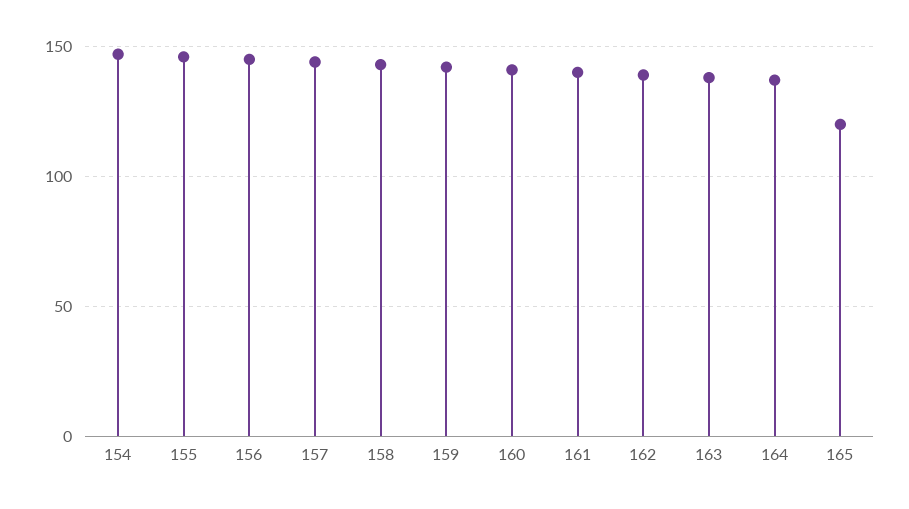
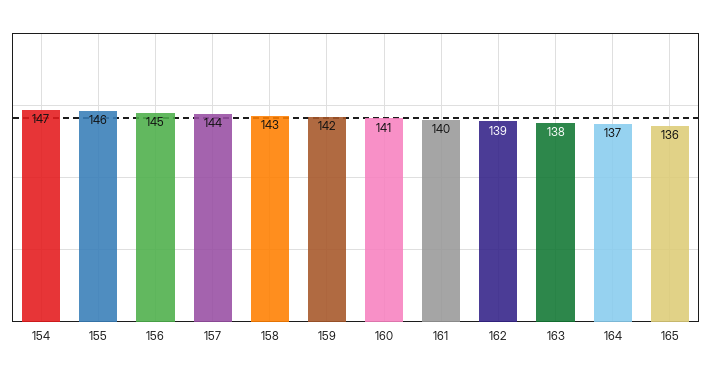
  {
    "154": 147,
    "155": 146,
    "156": 145,
    "157": 144,
    "158": 143,
    "159": 142,
    "160": 141,
    "161": 140,
    "162": 139,
    "163": 138,
    "164": 137,
-   "165": 120
+   "165": 136
  }

